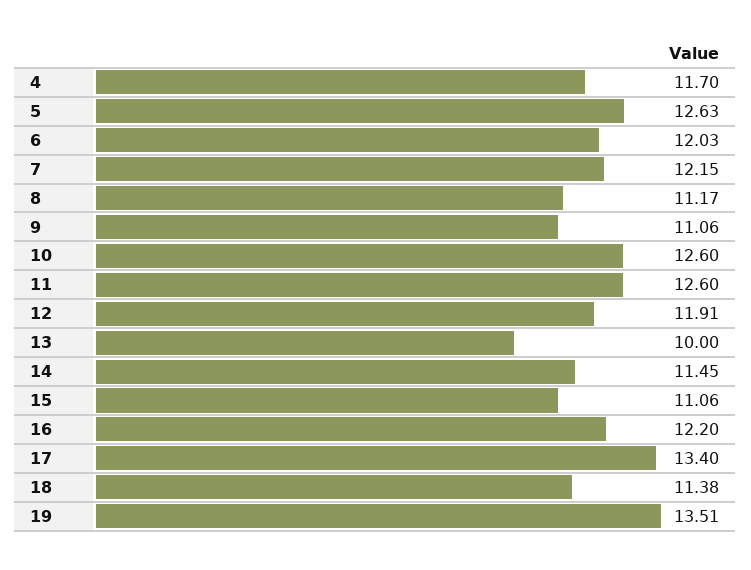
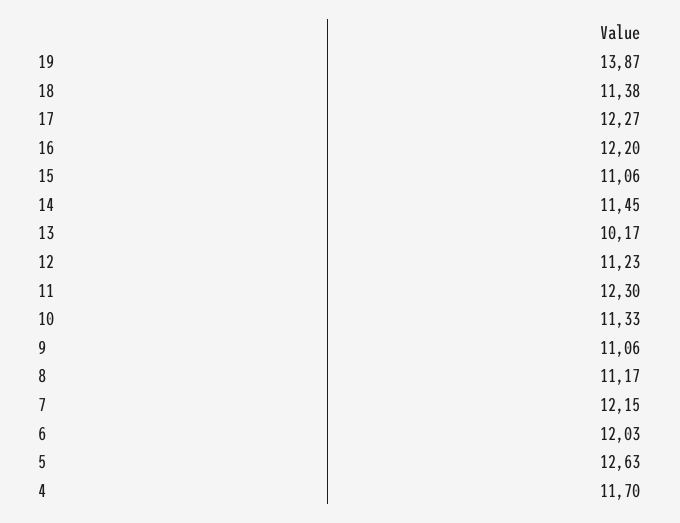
  {
    "4": 11.7,
    "5": 12.63,
    "6": 12.03,
    "7": 12.15,
    "8": 11.17,
    "9": 11.06,
-   "10": 12.6,
+   "10": 11.33,
-   "11": 12.6,
+   "11": 12.3,
-   "12": 11.91,
+   "12": 11.23,
-   "13": 10,
+   "13": 10.17,
    "14": 11.45,
    "15": 11.06,
    "16": 12.2,
-   "17": 13.4,
+   "17": 12.27,
    "18": 11.38,
-   "19": 13.51
+   "19": 13.87
  }

